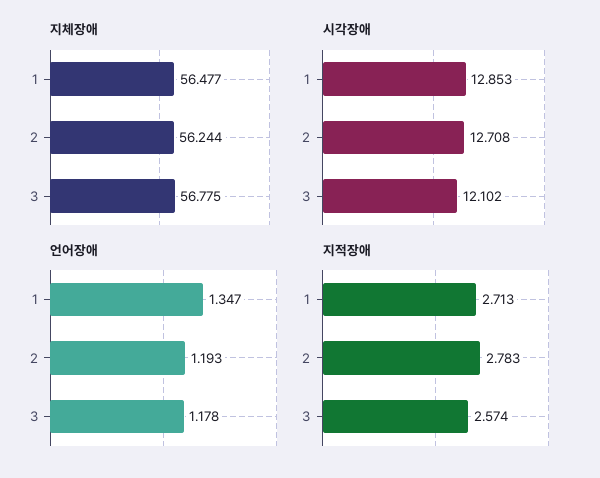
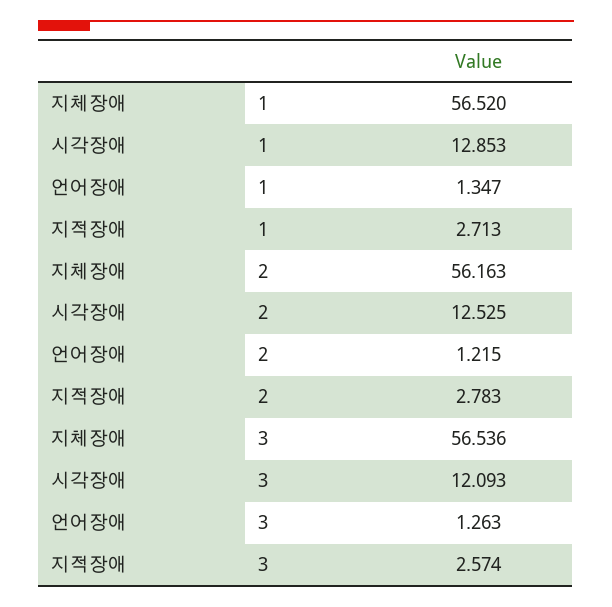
  {
    "지체장애": {
-     "1": 56.477,
+     "1": 56.52,
-     "2": 56.244,
+     "2": 56.163,
-     "3": 56.775
+     "3": 56.536
    },
    "시각장애": {
      "1": 12.853,
-     "2": 12.708,
+     "2": 12.525,
-     "3": 12.102
+     "3": 12.093
    },
    "언어장애": {
      "1": 1.347,
-     "2": 1.193,
+     "2": 1.215,
-     "3": 1.178
+     "3": 1.263
    },
    "지적장애": {
      "1": 2.713,
      "2": 2.783,
      "3": 2.574
    }
  }

